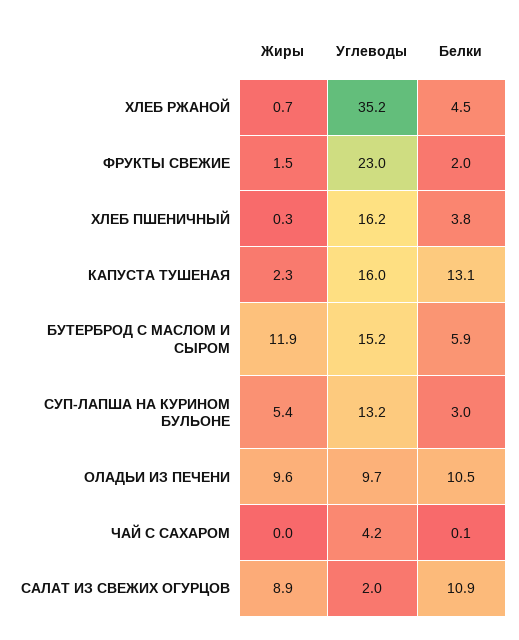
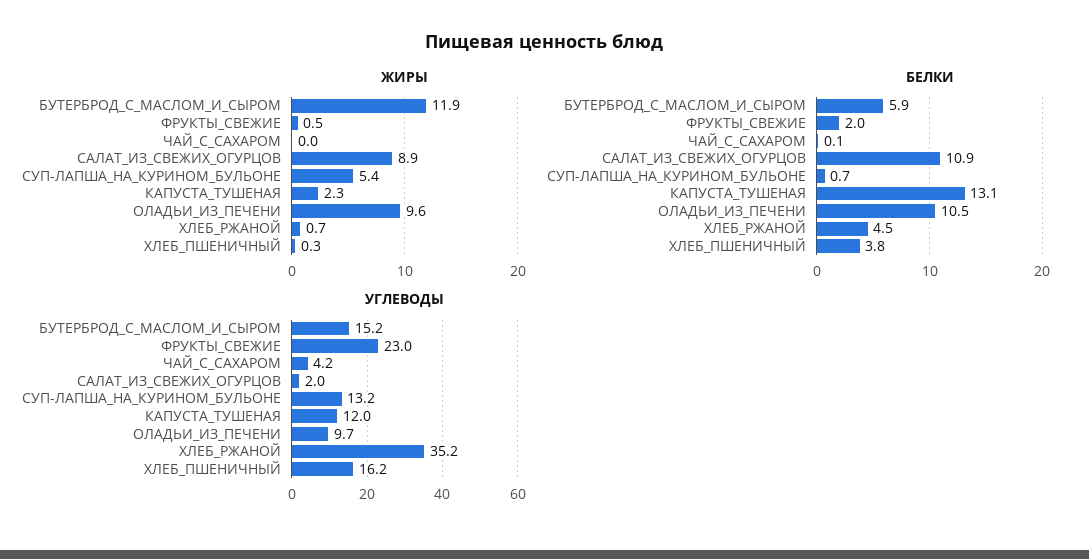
  {
    "Жиры": {
      "ХЛЕБ РЖАНОЙ": 0.7,
-     "ФРУКТЫ СВЕЖИЕ": 1.5,
+     "ФРУКТЫ СВЕЖИЕ": 0.5,
      "ХЛЕБ ПШЕНИЧНЫЙ": 0.3,
      "КАПУСТА ТУШЕНАЯ": 2.3,
      "БУТЕРБРОД С МАСЛОМ И СЫРОМ": 11.9,
      "СУП-ЛАПША НА КУРИНОМ БУЛЬОНЕ": 5.4,
      "ОЛАДЬИ ИЗ ПЕЧЕНИ": 9.6,
      "ЧАЙ С САХАРОМ": 0,
      "САЛАТ ИЗ СВЕЖИХ ОГУРЦОВ": 8.9
    },
    "Углеводы": {
      "ХЛЕБ РЖАНОЙ": 35.2,
      "ФРУКТЫ СВЕЖИЕ": 23,
      "ХЛЕБ ПШЕНИЧНЫЙ": 16.2,
-     "КАПУСТА ТУШЕНАЯ": 16,
+     "КАПУСТА ТУШЕНАЯ": 12,
      "БУТЕРБРОД С МАСЛОМ И СЫРОМ": 15.2,
      "СУП-ЛАПША НА КУРИНОМ БУЛЬОНЕ": 13.2,
      "ОЛАДЬИ ИЗ ПЕЧЕНИ": 9.7,
      "ЧАЙ С САХАРОМ": 4.2,
      "САЛАТ ИЗ СВЕЖИХ ОГУРЦОВ": 2
    },
    "Белки": {
      "ХЛЕБ РЖАНОЙ": 4.5,
      "ФРУКТЫ СВЕЖИЕ": 2,
      "ХЛЕБ ПШЕНИЧНЫЙ": 3.8,
      "КАПУСТА ТУШЕНАЯ": 13.1,
      "БУТЕРБРОД С МАСЛОМ И СЫРОМ": 5.9,
-     "СУП-ЛАПША НА КУРИНОМ БУЛЬОНЕ": 3,
+     "СУП-ЛАПША НА КУРИНОМ БУЛЬОНЕ": 0.7,
      "ОЛАДЬИ ИЗ ПЕЧЕНИ": 10.5,
      "ЧАЙ С САХАРОМ": 0.1,
      "САЛАТ ИЗ СВЕЖИХ ОГУРЦОВ": 10.9
    }
  }

